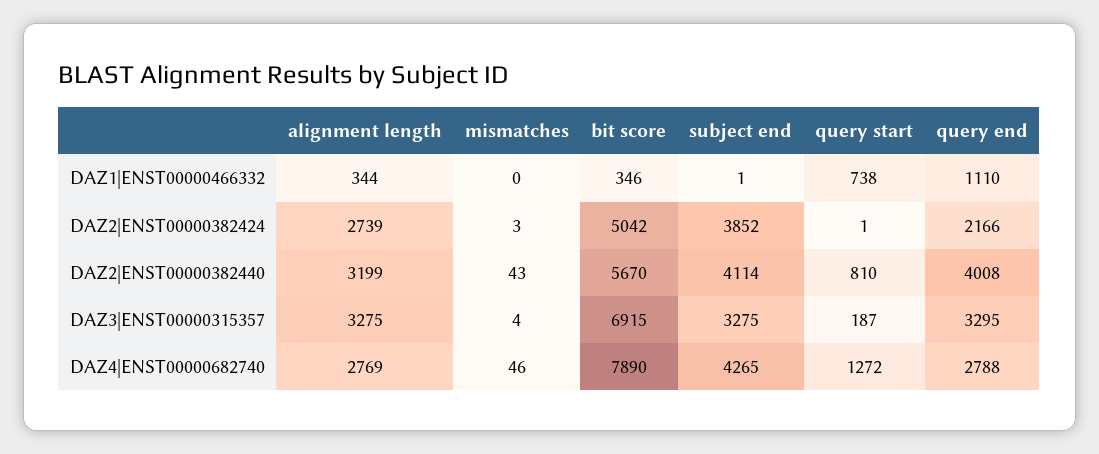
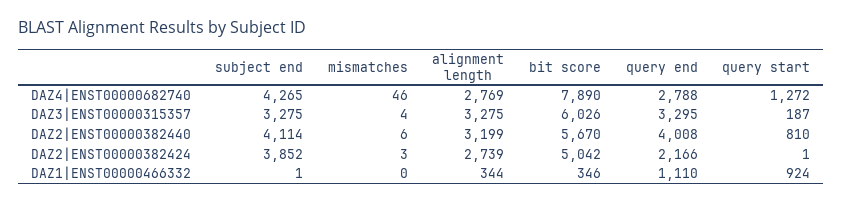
  {
    "alignment length": {
      "DAZ1|ENST00000466332": 344,
      "DAZ2|ENST00000382424": 2739,
      "DAZ2|ENST00000382440": 3199,
      "DAZ3|ENST00000315357": 3275,
      "DAZ4|ENST00000682740": 2769
    },
    "mismatches": {
      "DAZ1|ENST00000466332": 0,
      "DAZ2|ENST00000382424": 3,
-     "DAZ2|ENST00000382440": 43,
+     "DAZ2|ENST00000382440": 6,
      "DAZ3|ENST00000315357": 4,
      "DAZ4|ENST00000682740": 46
    },
    "bit score": {
      "DAZ1|ENST00000466332": 346,
      "DAZ2|ENST00000382424": 5042,
      "DAZ2|ENST00000382440": 5670,
-     "DAZ3|ENST00000315357": 6915,
+     "DAZ3|ENST00000315357": 6026,
      "DAZ4|ENST00000682740": 7890
    },
    "subject end": {
      "DAZ1|ENST00000466332": 1,
      "DAZ2|ENST00000382424": 3852,
      "DAZ2|ENST00000382440": 4114,
      "DAZ3|ENST00000315357": 3275,
      "DAZ4|ENST00000682740": 4265
    },
    "query start": {
-     "DAZ1|ENST00000466332": 738,
+     "DAZ1|ENST00000466332": 924,
      "DAZ2|ENST00000382424": 1,
      "DAZ2|ENST00000382440": 810,
      "DAZ3|ENST00000315357": 187,
      "DAZ4|ENST00000682740": 1272
    },
    "query end": {
      "DAZ1|ENST00000466332": 1110,
      "DAZ2|ENST00000382424": 2166,
      "DAZ2|ENST00000382440": 4008,
      "DAZ3|ENST00000315357": 3295,
      "DAZ4|ENST00000682740": 2788
    }
  }

